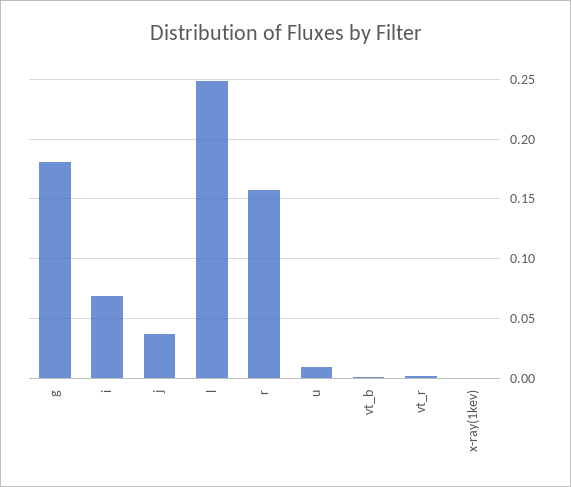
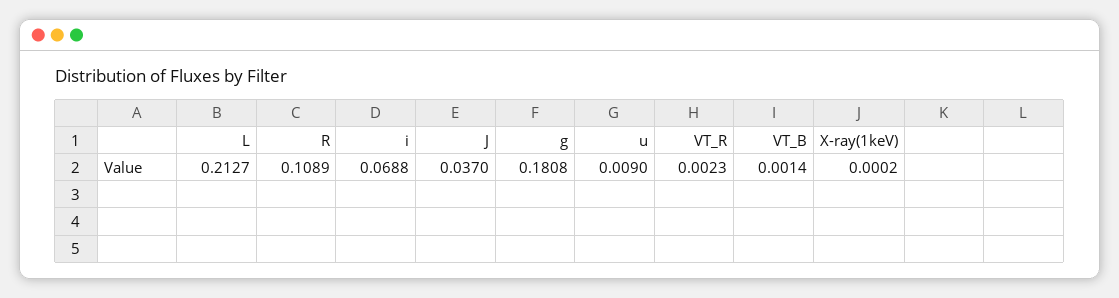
  {
    "g": 0.1808,
    "i": 0.0688,
    "j": 0.037,
-   "l": 0.25,
+   "l": 0.2127,
-   "r": 0.16,
+   "r": 0.1089,
    "u": 0.009,
    "vt_b": 0.0014,
    "vt_r": 0.0023,
    "x-ray(1kev)": 0.0002
  }

